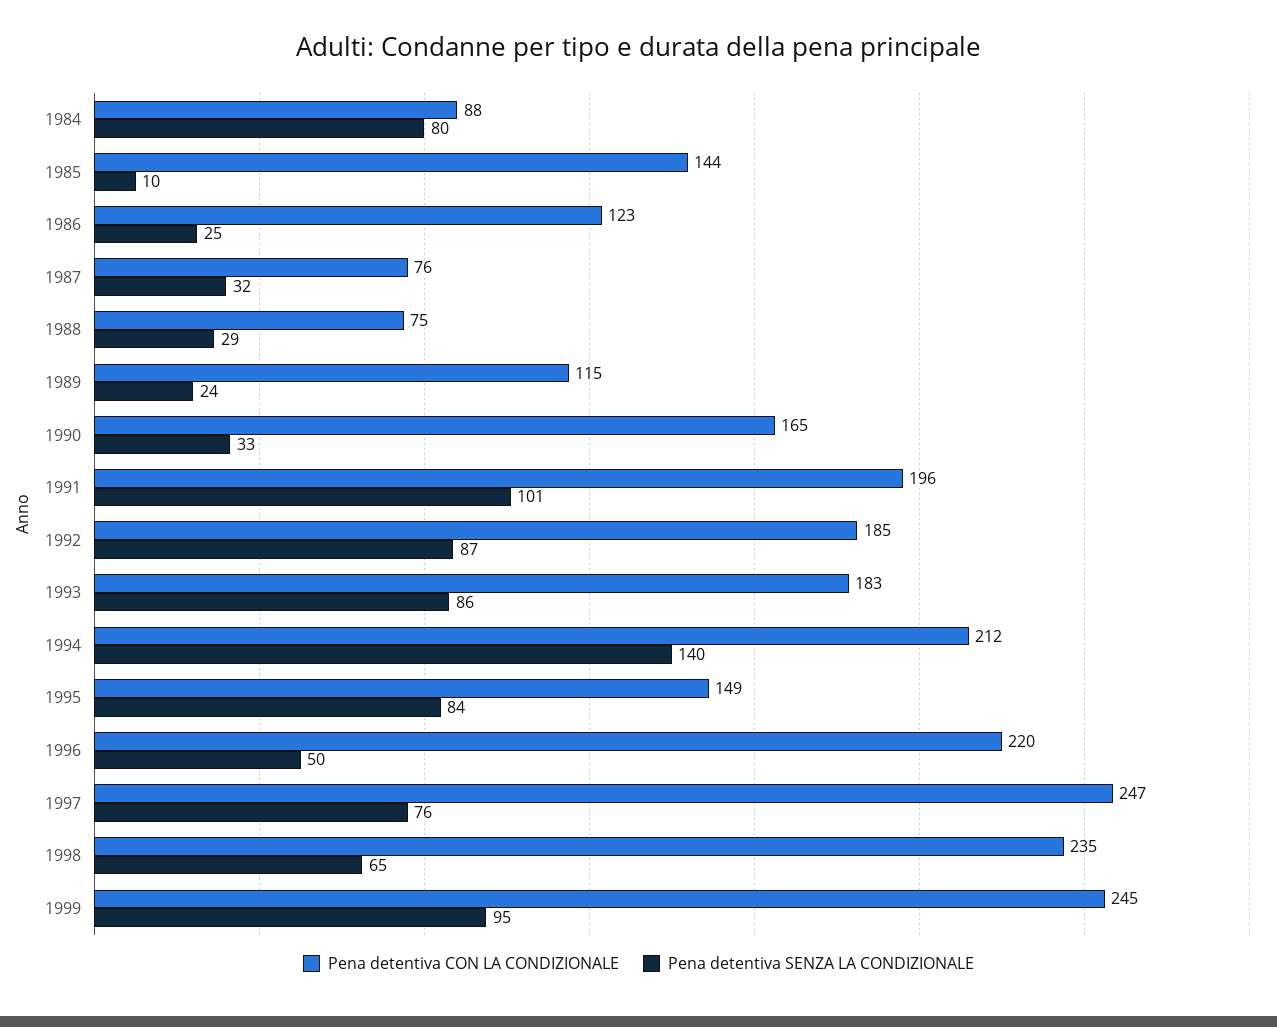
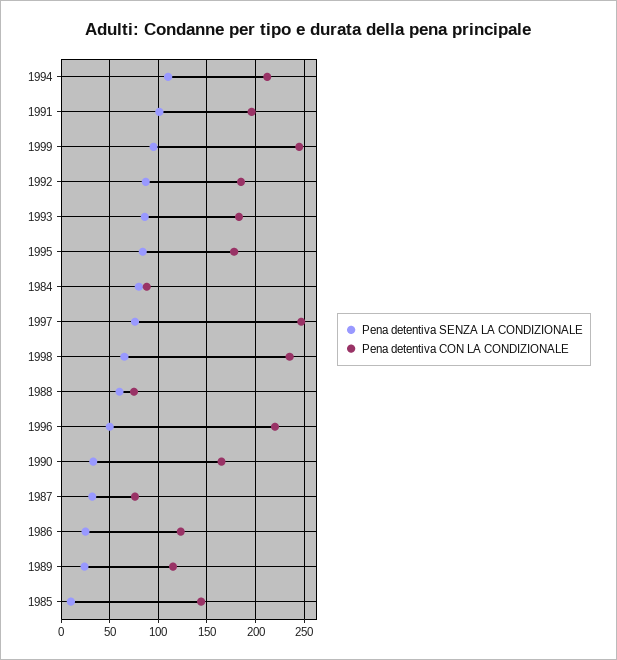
  {
    "Pena detentiva CON LA CONDIZIONALE": {
      "1984": 88,
      "1985": 144,
      "1986": 123,
      "1987": 76,
      "1988": 75,
      "1989": 115,
      "1990": 165,
      "1991": 196,
      "1992": 185,
      "1993": 183,
      "1994": 212,
-     "1995": 149,
+     "1995": 180,
      "1996": 220,
      "1997": 247,
      "1998": 235,
      "1999": 245
    },
    "Pena detentiva SENZA LA CONDIZIONALE": {
      "1984": 80,
      "1985": 10,
      "1986": 25,
      "1987": 32,
-     "1988": 29,
+     "1988": 60,
      "1989": 24,
      "1990": 33,
      "1991": 101,
      "1992": 87,
      "1993": 86,
-     "1994": 140,
+     "1994": 110,
      "1995": 84,
      "1996": 50,
      "1997": 76,
      "1998": 65,
      "1999": 95
    }
  }

